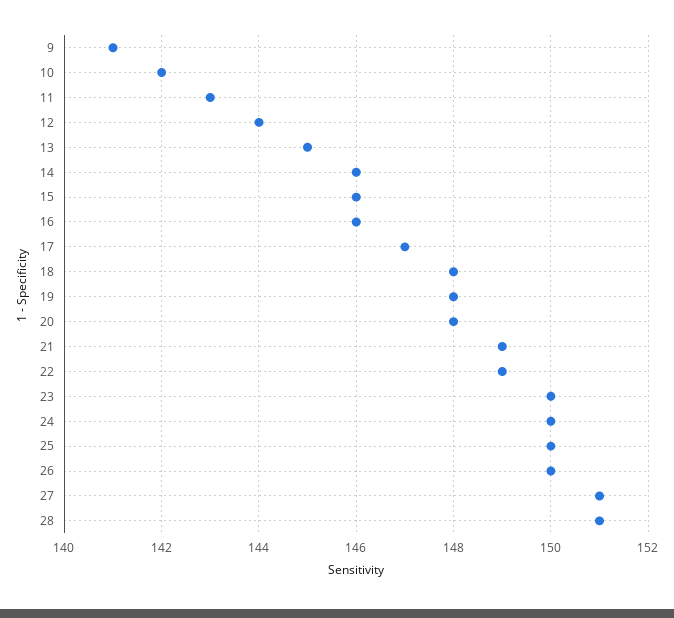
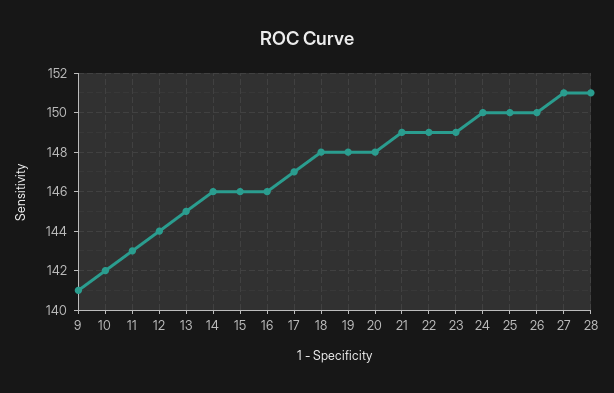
  {
    "9": 141,
    "10": 142,
    "11": 143,
    "12": 144,
    "13": 145,
    "14": 146,
    "15": 146,
    "16": 146,
    "17": 147,
    "18": 148,
    "19": 148,
    "20": 148,
    "21": 149,
    "22": 149,
-   "23": 150,
+   "23": 149,
    "24": 150,
    "25": 150,
    "26": 150,
    "27": 151,
    "28": 151
  }

